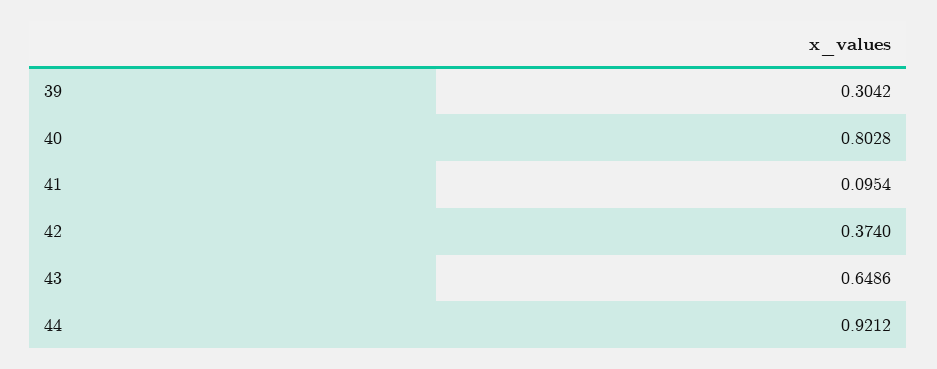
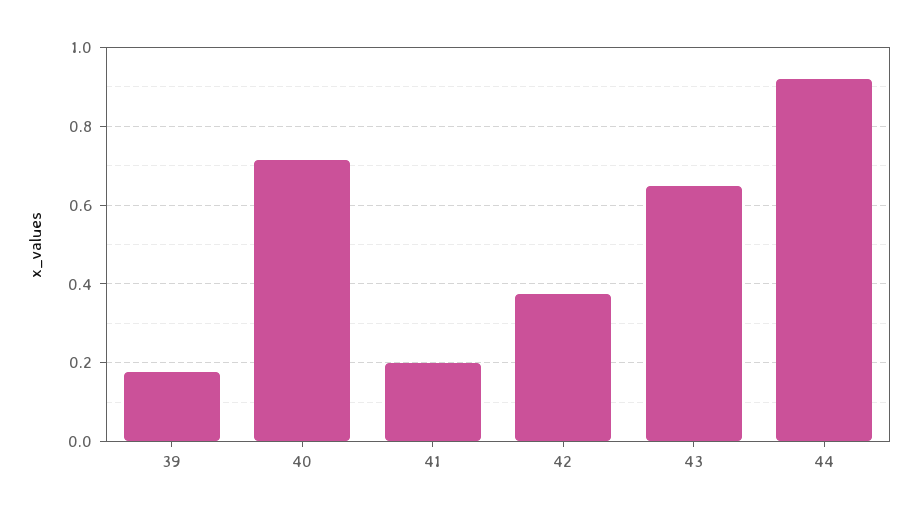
  {
-   "39": 0.3042,
+   "39": 0.18,
-   "40": 0.8028,
+   "40": 0.72,
-   "41": 0.0954,
+   "41": 0.2,
    "42": 0.374,
    "43": 0.6486,
    "44": 0.9212
  }

